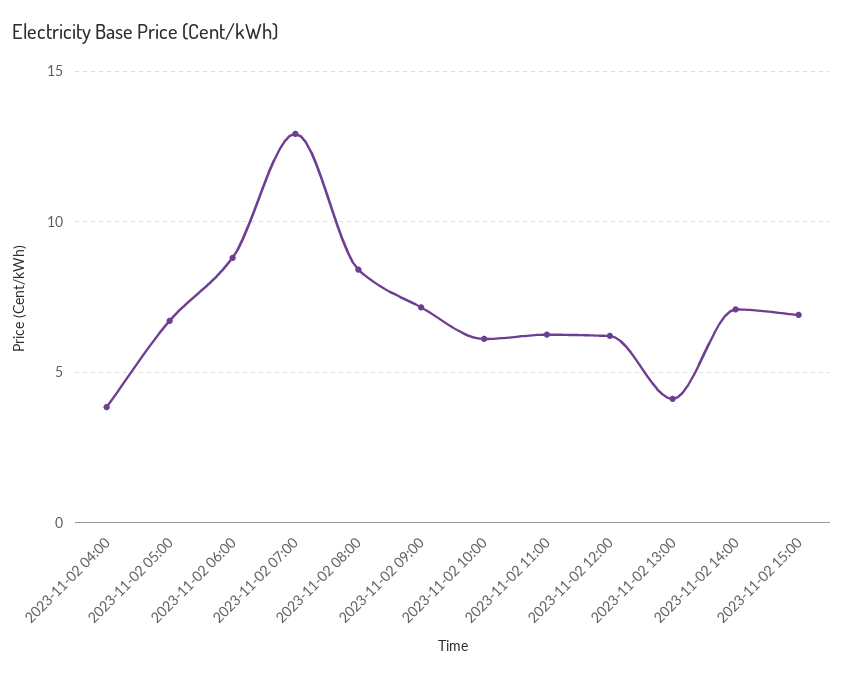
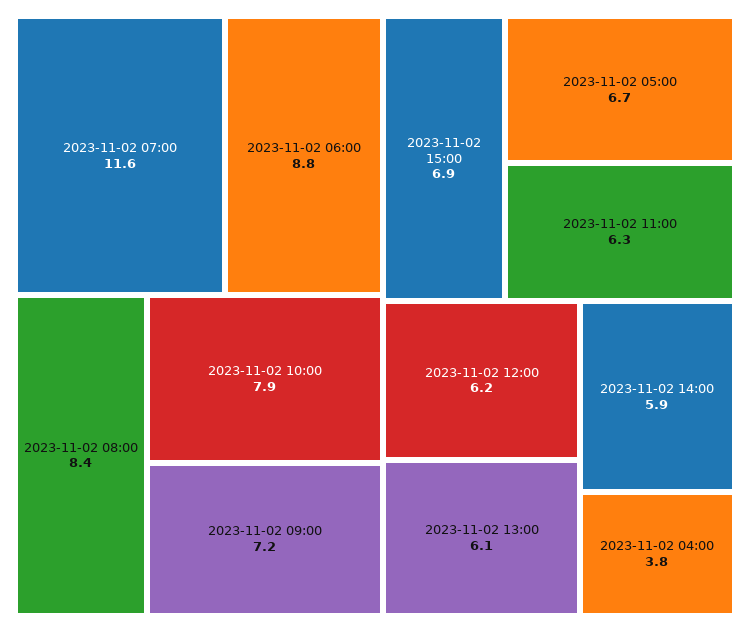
  {
    "2023-11-02 04:00": 3.8,
    "2023-11-02 05:00": 6.7,
    "2023-11-02 06:00": 8.8,
-   "2023-11-02 07:00": 13,
+   "2023-11-02 07:00": 11.6,
    "2023-11-02 08:00": 8.4,
    "2023-11-02 09:00": 7.2,
-   "2023-11-02 10:00": 6,
+   "2023-11-02 10:00": 7.9,
    "2023-11-02 11:00": 6.3,
    "2023-11-02 12:00": 6.2,
-   "2023-11-02 13:00": 4,
+   "2023-11-02 13:00": 6.1,
-   "2023-11-02 14:00": 7,
+   "2023-11-02 14:00": 5.9,
    "2023-11-02 15:00": 6.9
  }

